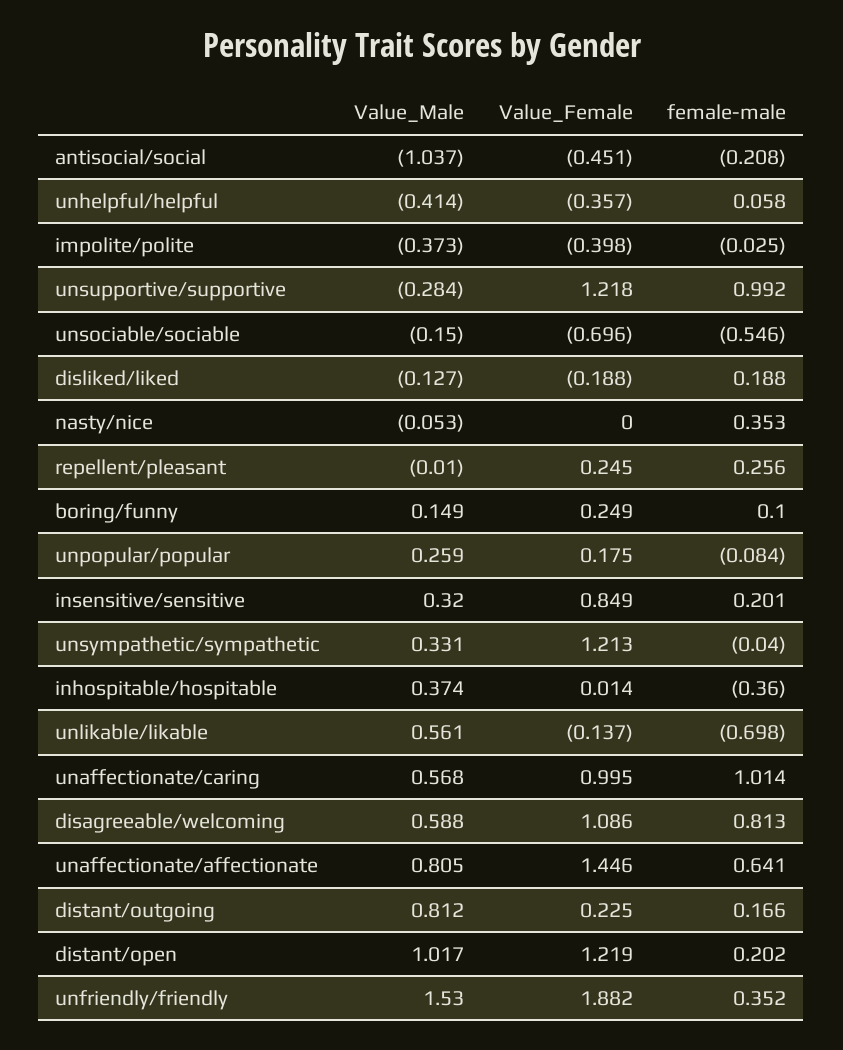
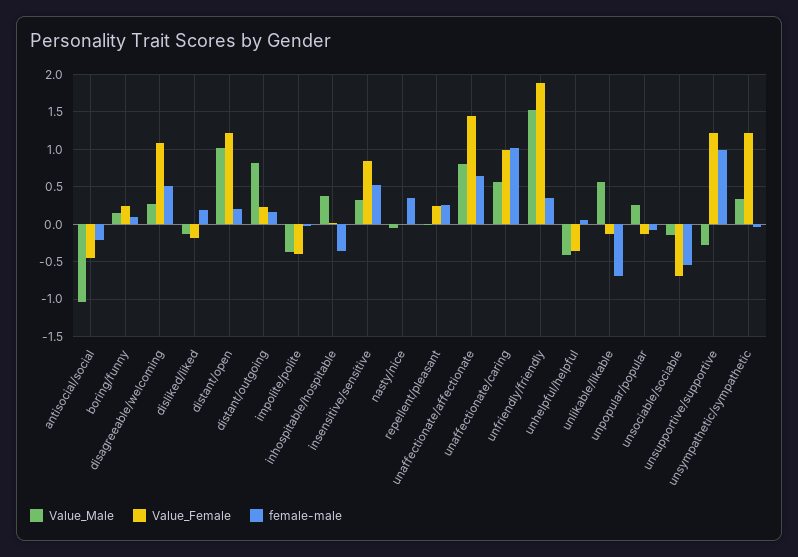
  {
    "Value_Male": {
      "antisocial/social": -1.037,
      "unhelpful/helpful": -0.414,
      "impolite/polite": -0.373,
      "unsupportive/supportive": -0.284,
      "unsociable/sociable": -0.15,
      "disliked/liked": -0.127,
      "nasty/nice": -0.053,
      "repellent/pleasant": -0.01,
      "boring/funny": 0.149,
      "unpopular/popular": 0.259,
      "insensitive/sensitive": 0.32,
      "unsympathetic/sympathetic": 0.331,
      "inhospitable/hospitable": 0.374,
      "unlikable/likable": 0.561,
      "unaffectionate/caring": 0.568,
-     "disagreeable/welcoming": 0.588,
+     "disagreeable/welcoming": 0.3,
      "unaffectionate/affectionate": 0.805,
      "distant/outgoing": 0.812,
      "distant/open": 1.017,
      "unfriendly/friendly": 1.53
    },
    "Value_Female": {
      "antisocial/social": -0.451,
      "unhelpful/helpful": -0.357,
      "impolite/polite": -0.398,
      "unsupportive/supportive": 1.218,
      "unsociable/sociable": -0.696,
      "disliked/liked": -0.188,
      "nasty/nice": 0,
      "repellent/pleasant": 0.245,
      "boring/funny": 0.249,
-     "unpopular/popular": 0.175,
+     "unpopular/popular": -0.1,
      "insensitive/sensitive": 0.849,
      "unsympathetic/sympathetic": 1.213,
      "inhospitable/hospitable": 0.014,
      "unlikable/likable": -0.137,
      "unaffectionate/caring": 0.995,
      "disagreeable/welcoming": 1.086,
      "unaffectionate/affectionate": 1.446,
      "distant/outgoing": 0.225,
      "distant/open": 1.219,
      "unfriendly/friendly": 1.882
    },
    "female-male": {
      "antisocial/social": -0.208,
      "unhelpful/helpful": 0.058,
      "impolite/polite": -0.025,
      "unsupportive/supportive": 0.992,
      "unsociable/sociable": -0.546,
      "disliked/liked": 0.188,
      "nasty/nice": 0.353,
      "repellent/pleasant": 0.256,
      "boring/funny": 0.1,
      "unpopular/popular": -0.084,
-     "insensitive/sensitive": 0.201,
+     "insensitive/sensitive": 0.5,
      "unsympathetic/sympathetic": -0.04,
      "inhospitable/hospitable": -0.36,
      "unlikable/likable": -0.698,
      "unaffectionate/caring": 1.014,
-     "disagreeable/welcoming": 0.813,
+     "disagreeable/welcoming": 0.5,
      "unaffectionate/affectionate": 0.641,
      "distant/outgoing": 0.166,
      "distant/open": 0.202,
      "unfriendly/friendly": 0.352
    }
  }

